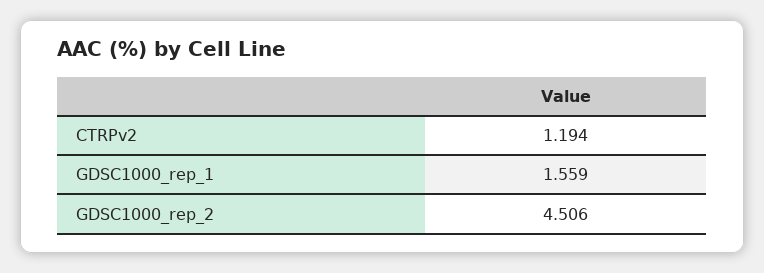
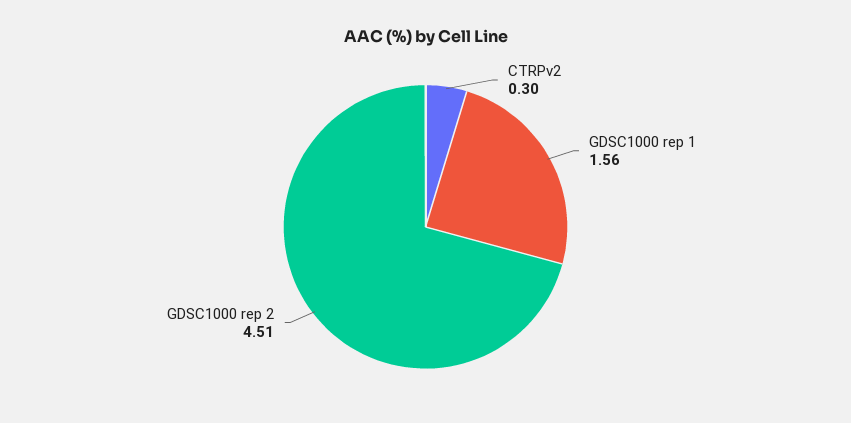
  {
-   "CTRPv2": 1.194,
+   "CTRPv2": 0.3,
    "GDSC1000_rep_1": 1.559,
    "GDSC1000_rep_2": 4.506
  }

